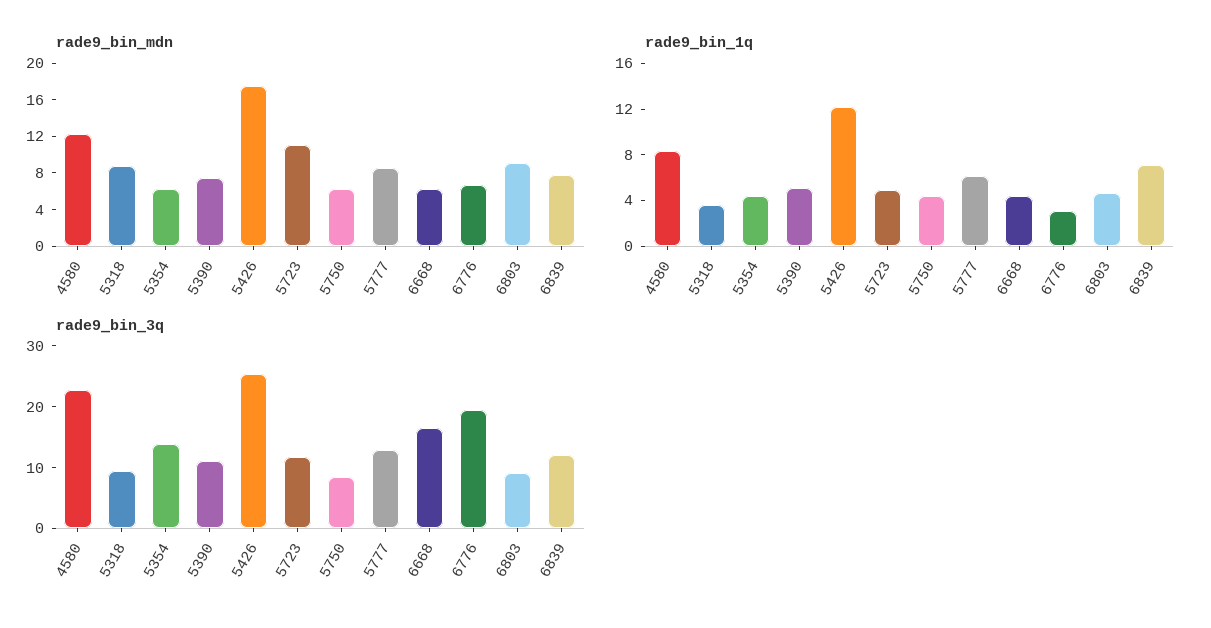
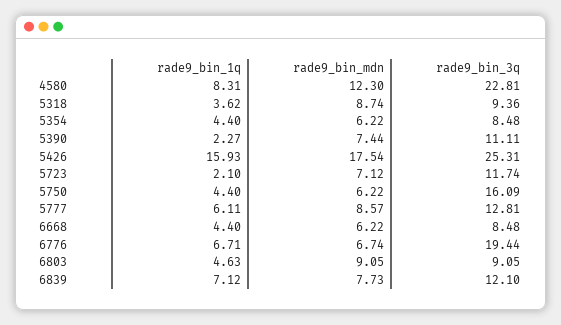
  {
    "rade9_bin_mdn": {
      "4580": 12.3,
      "5318": 8.74,
      "5354": 6.22,
      "5390": 7.44,
      "5426": 17.54,
-     "5723": 11,
+     "5723": 7.12,
      "5750": 6.22,
      "5777": 8.57,
      "6668": 6.22,
      "6776": 6.74,
      "6803": 9.05,
      "6839": 7.73
    },
    "rade9_bin_1q": {
      "4580": 8.31,
      "5318": 3.62,
      "5354": 4.4,
-     "5390": 5,
+     "5390": 2.27,
-     "5426": 12,
+     "5426": 15.93,
-     "5723": 5,
+     "5723": 2.1,
      "5750": 4.4,
      "5777": 6.11,
      "6668": 4.4,
-     "6776": 3,
+     "6776": 6.71,
      "6803": 4.63,
      "6839": 7.12
    },
    "rade9_bin_3q": {
      "4580": 22.81,
      "5318": 9.36,
-     "5354": 14,
+     "5354": 8.48,
      "5390": 11.11,
      "5426": 25.31,
      "5723": 11.74,
-     "5750": 8,
+     "5750": 16.09,
      "5777": 12.81,
-     "6668": 16,
+     "6668": 8.48,
      "6776": 19.44,
      "6803": 9.05,
      "6839": 12.1
    }
  }

